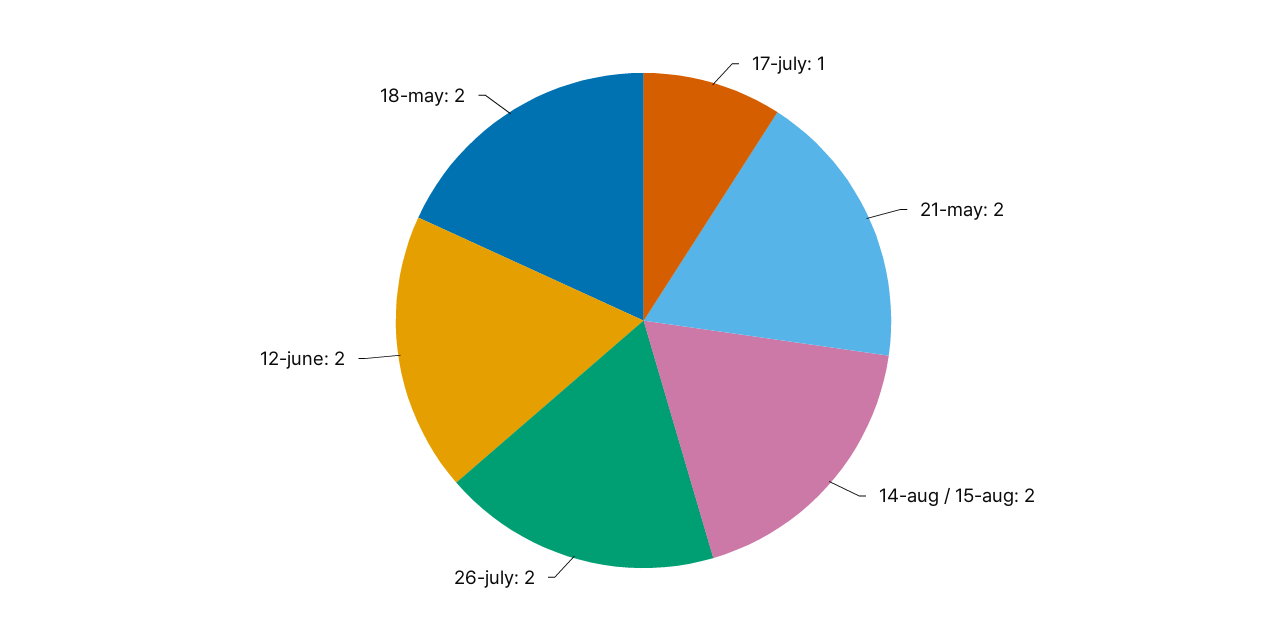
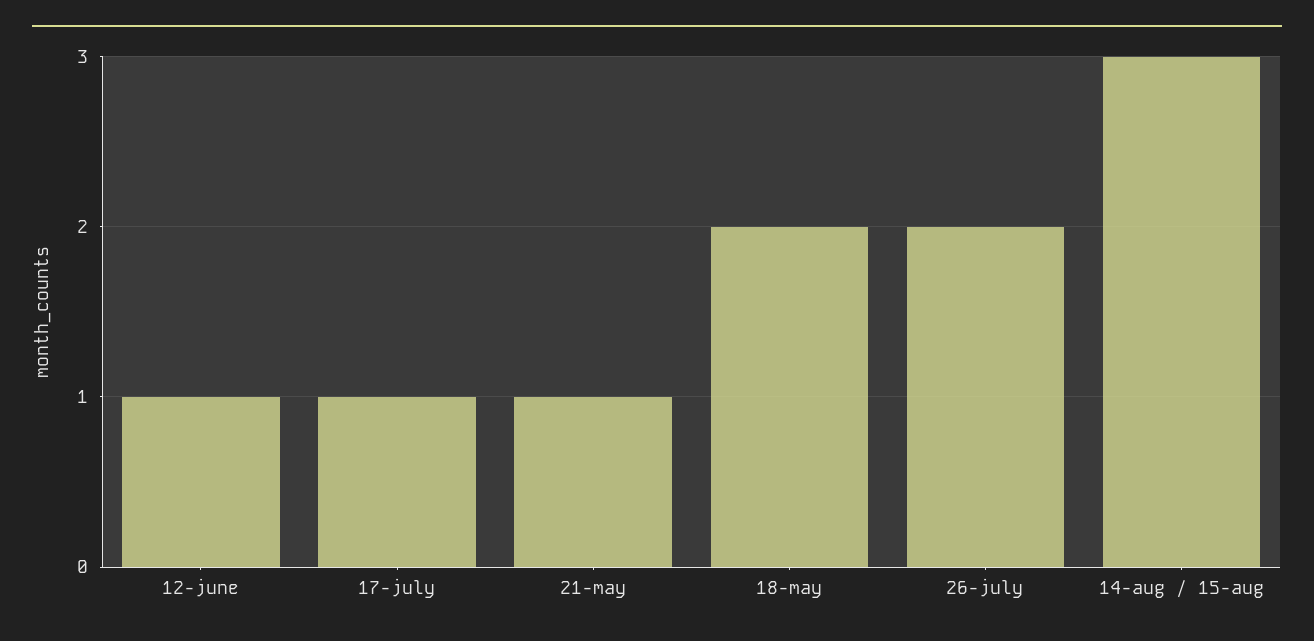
  {
    "17-july": 1,
-   "21-may": 2,
+   "21-may": 1,
-   "14-aug / 15-aug": 2,
+   "14-aug / 15-aug": 3,
    "26-july": 2,
-   "12-june": 2,
+   "12-june": 1,
    "18-may": 2
  }

